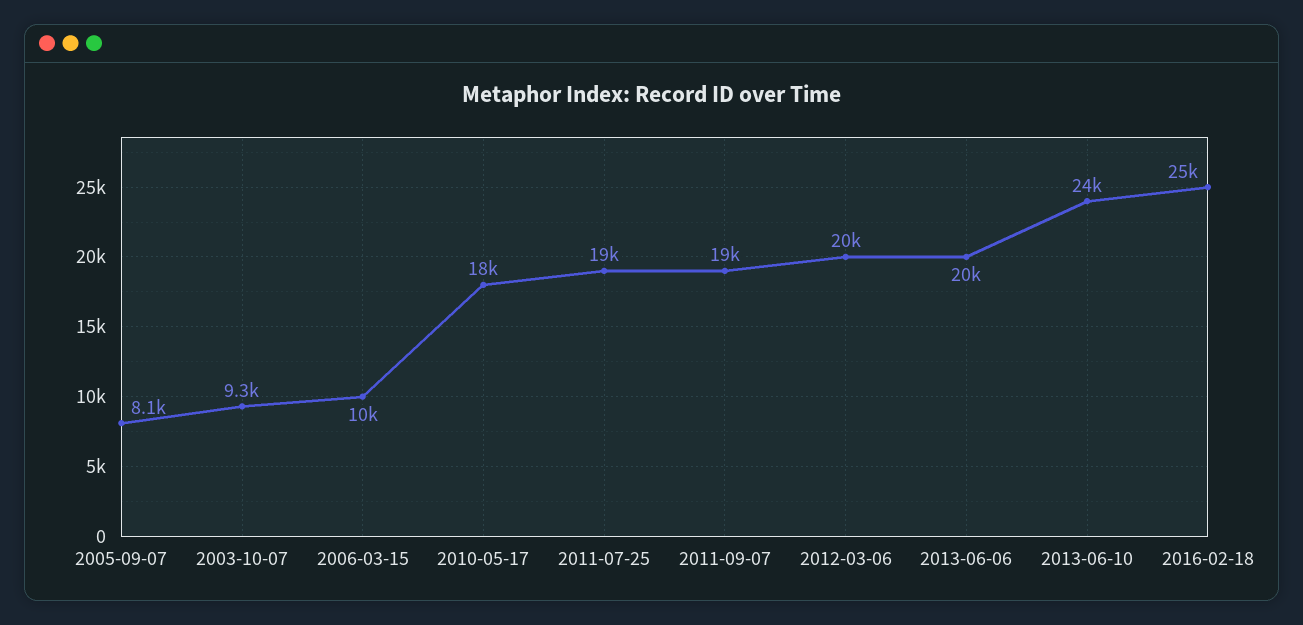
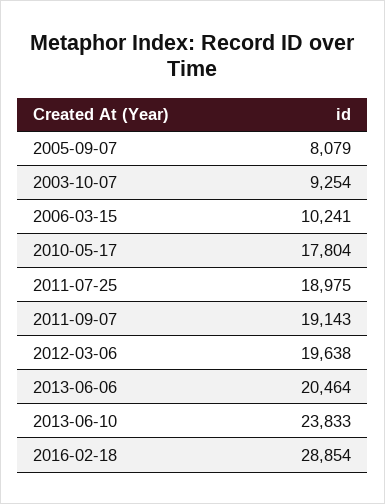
  {
    "2005-09-07": 8079,
    "2003-10-07": 9254,
    "2006-03-15": 10241,
    "2010-05-17": 17804,
    "2011-07-25": 18975,
    "2011-09-07": 19143,
    "2012-03-06": 19638,
    "2013-06-06": 20464,
    "2013-06-10": 23833,
-   "2016-02-18": 25000
+   "2016-02-18": 28854
  }

